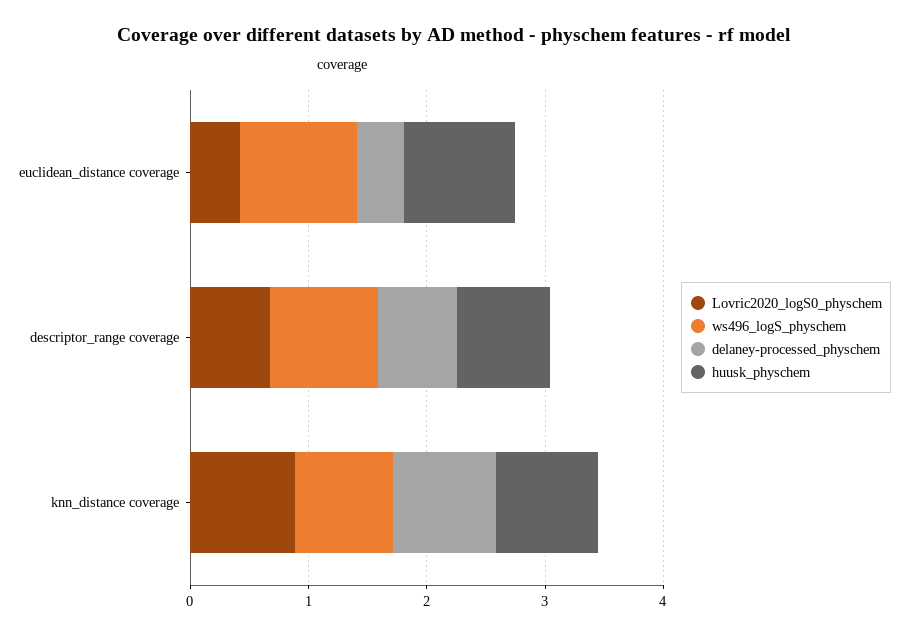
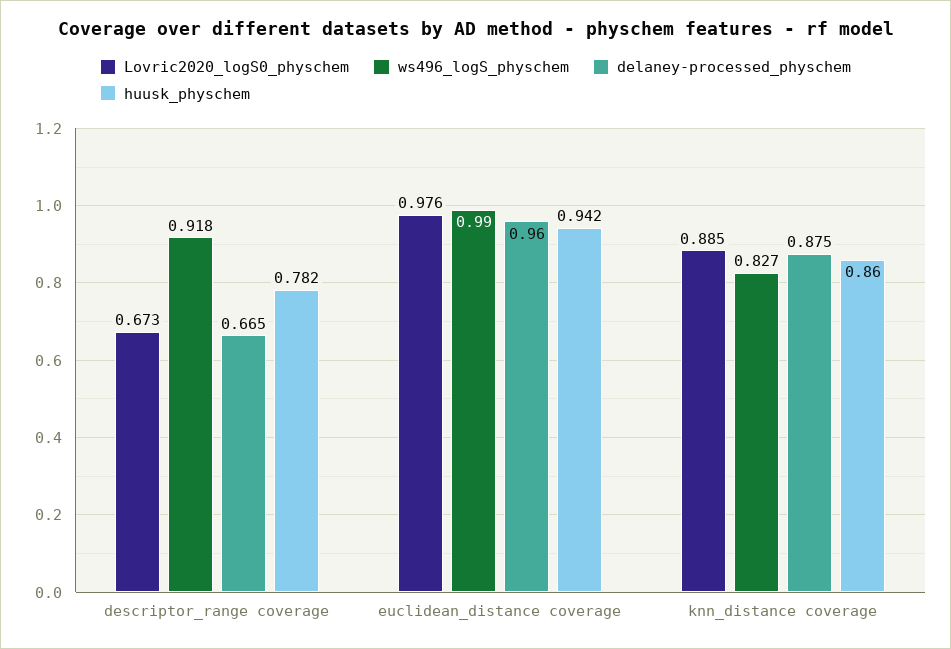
  {
    "Lovric2020_logS0_physchem": {
-     "euclidean_distance coverage": 0.4,
+     "euclidean_distance coverage": 0.976,
      "descriptor_range coverage": 0.673,
      "knn_distance coverage": 0.885
    },
    "ws496_logS_physchem": {
      "euclidean_distance coverage": 0.99,
      "descriptor_range coverage": 0.918,
      "knn_distance coverage": 0.827
    },
    "delaney-processed_physchem": {
-     "euclidean_distance coverage": 0.4,
+     "euclidean_distance coverage": 0.96,
      "descriptor_range coverage": 0.665,
      "knn_distance coverage": 0.875
    },
    "huusk_physchem": {
      "euclidean_distance coverage": 0.942,
      "descriptor_range coverage": 0.782,
      "knn_distance coverage": 0.86
    }
  }

